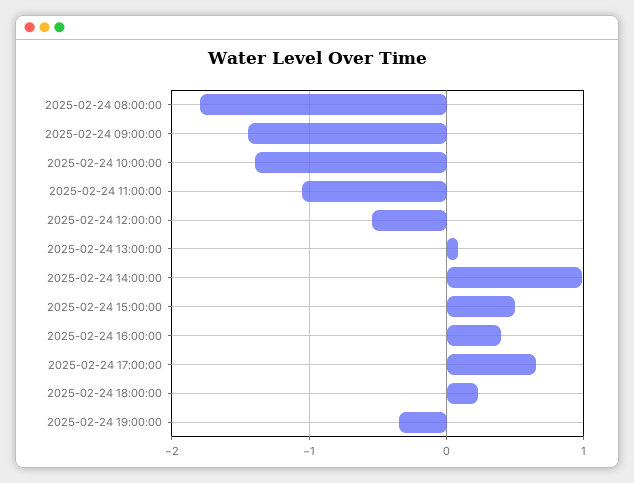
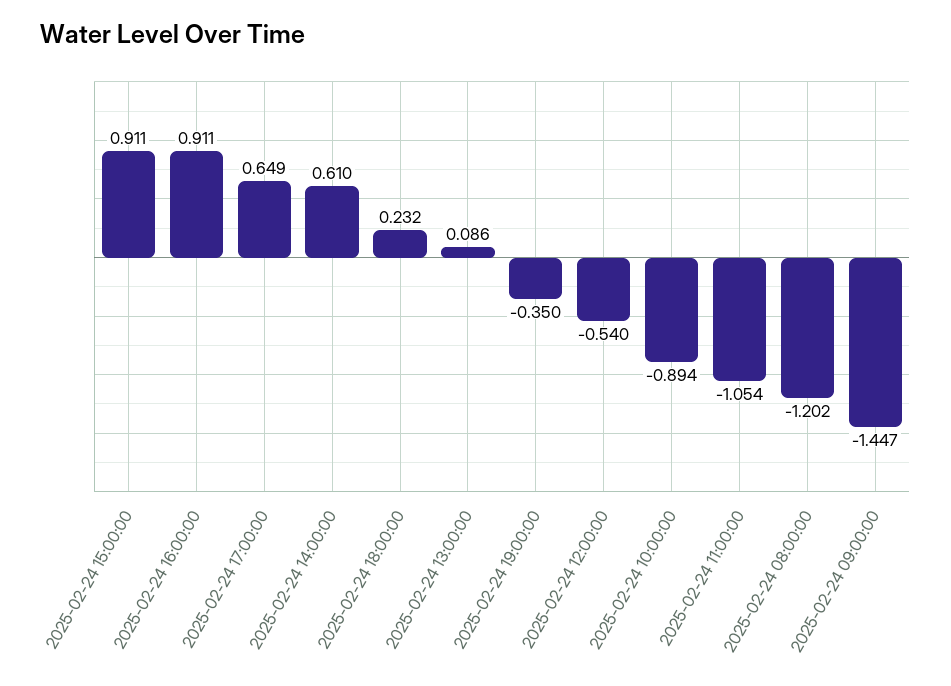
  {
-   "2025-02-24 08:00:00": -1.8,
+   "2025-02-24 08:00:00": -1.202,
    "2025-02-24 09:00:00": -1.447,
-   "2025-02-24 10:00:00": -1.4,
+   "2025-02-24 10:00:00": -0.894,
    "2025-02-24 11:00:00": -1.054,
    "2025-02-24 12:00:00": -0.54,
    "2025-02-24 13:00:00": 0.086,
-   "2025-02-24 14:00:00": 1,
+   "2025-02-24 14:00:00": 0.61,
-   "2025-02-24 15:00:00": 0.5,
+   "2025-02-24 15:00:00": 0.911,
-   "2025-02-24 16:00:00": 0.4,
+   "2025-02-24 16:00:00": 0.911,
    "2025-02-24 17:00:00": 0.649,
    "2025-02-24 18:00:00": 0.232,
    "2025-02-24 19:00:00": -0.35
  }

